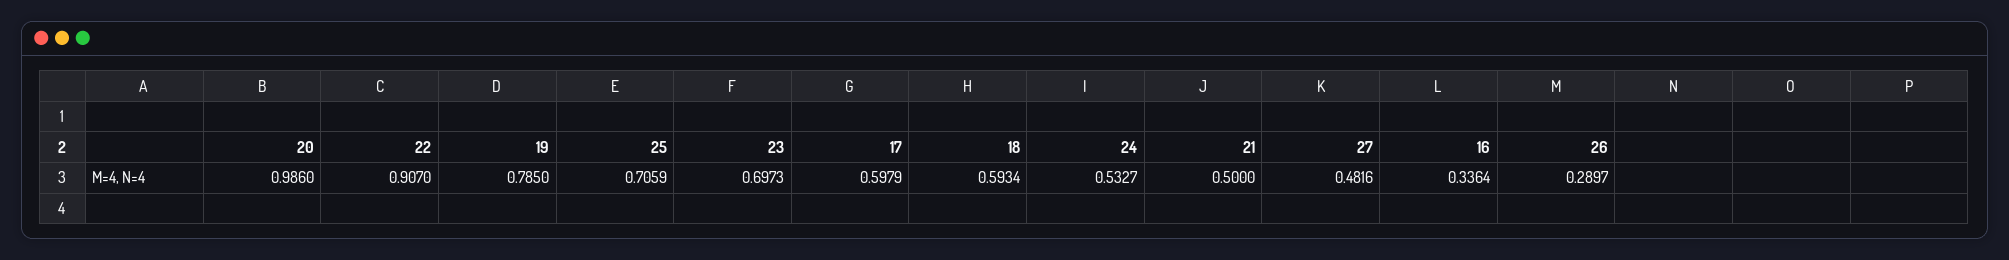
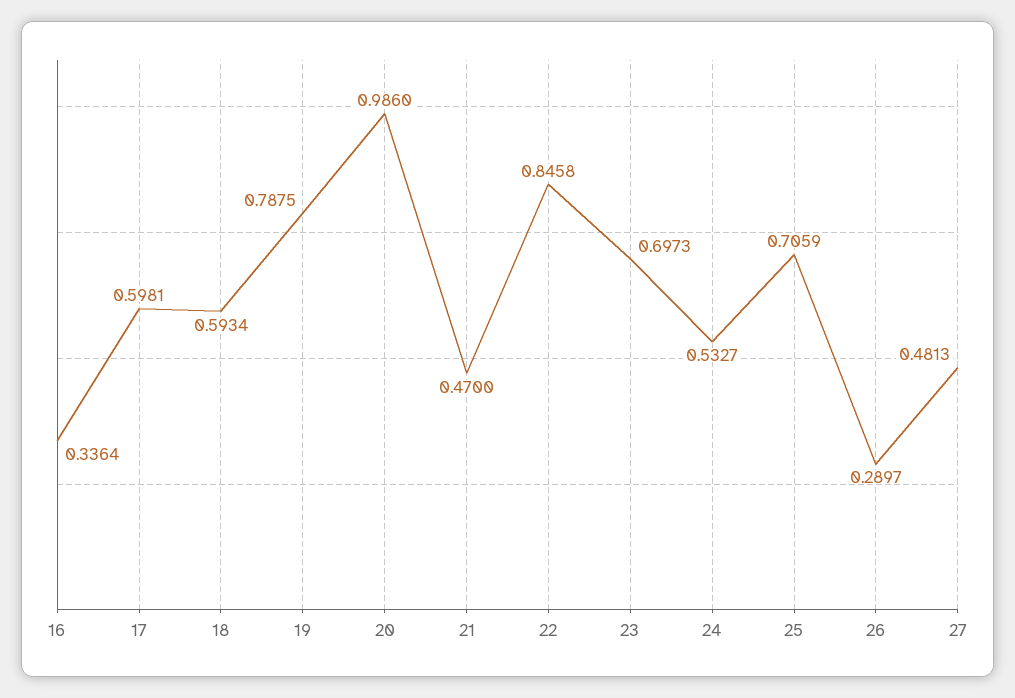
  {
    "20": 0.986,
-   "22": 0.907,
+   "22": 0.8458,
-   "19": 0.785,
+   "19": 0.7875,
    "25": 0.7059,
    "23": 0.6973,
-   "17": 0.5979,
+   "17": 0.5981,
    "18": 0.5934,
    "24": 0.5327,
-   "21": 0.5,
+   "21": 0.47,
-   "27": 0.4816,
+   "27": 0.4813,
    "16": 0.3364,
    "26": 0.2897
  }

